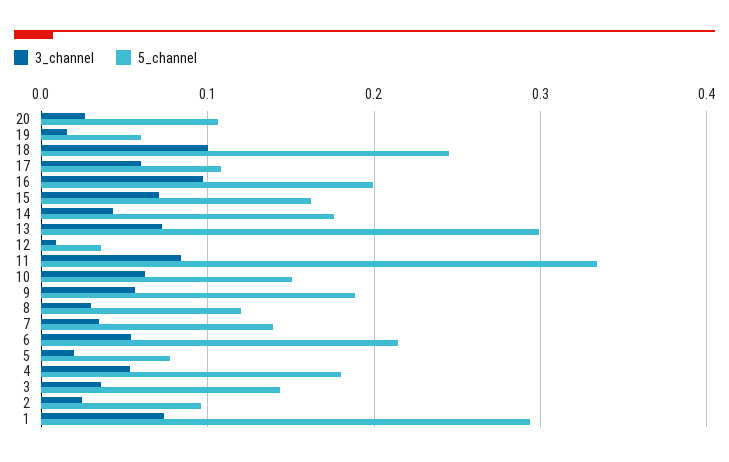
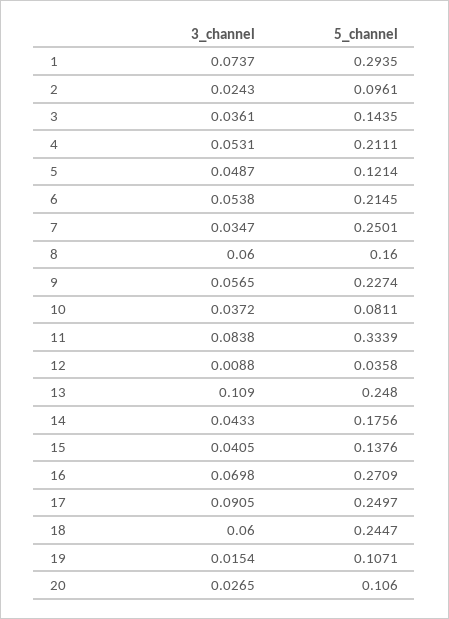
  {
    "3_channel": {
      "20": 0.0265,
      "19": 0.0154,
-     "18": 0.1,
+     "18": 0.06,
-     "17": 0.06,
+     "17": 0.0905,
-     "16": 0.1,
+     "16": 0.0698,
-     "15": 0.07,
+     "15": 0.0405,
      "14": 0.0433,
-     "13": 0.07,
+     "13": 0.109,
      "12": 0.0088,
      "11": 0.0838,
-     "10": 0.06,
+     "10": 0.0372,
      "9": 0.0565,
-     "8": 0.03,
+     "8": 0.06,
      "7": 0.0347,
      "6": 0.0538,
-     "5": 0.02,
+     "5": 0.0487,
      "4": 0.0531,
      "3": 0.0361,
      "2": 0.0243,
      "1": 0.0737
    },
    "5_channel": {
      "20": 0.106,
-     "19": 0.06,
+     "19": 0.1071,
      "18": 0.2447,
-     "17": 0.11,
+     "17": 0.2497,
-     "16": 0.2,
+     "16": 0.2709,
-     "15": 0.16,
+     "15": 0.1376,
      "14": 0.1756,
-     "13": 0.3,
+     "13": 0.248,
      "12": 0.0358,
      "11": 0.3339,
-     "10": 0.15,
+     "10": 0.0811,
-     "9": 0.19,
+     "9": 0.2274,
-     "8": 0.12,
+     "8": 0.16,
-     "7": 0.14,
+     "7": 0.2501,
      "6": 0.2145,
-     "5": 0.08,
+     "5": 0.1214,
-     "4": 0.18,
+     "4": 0.2111,
      "3": 0.1435,
      "2": 0.0961,
      "1": 0.2935
    }
  }

